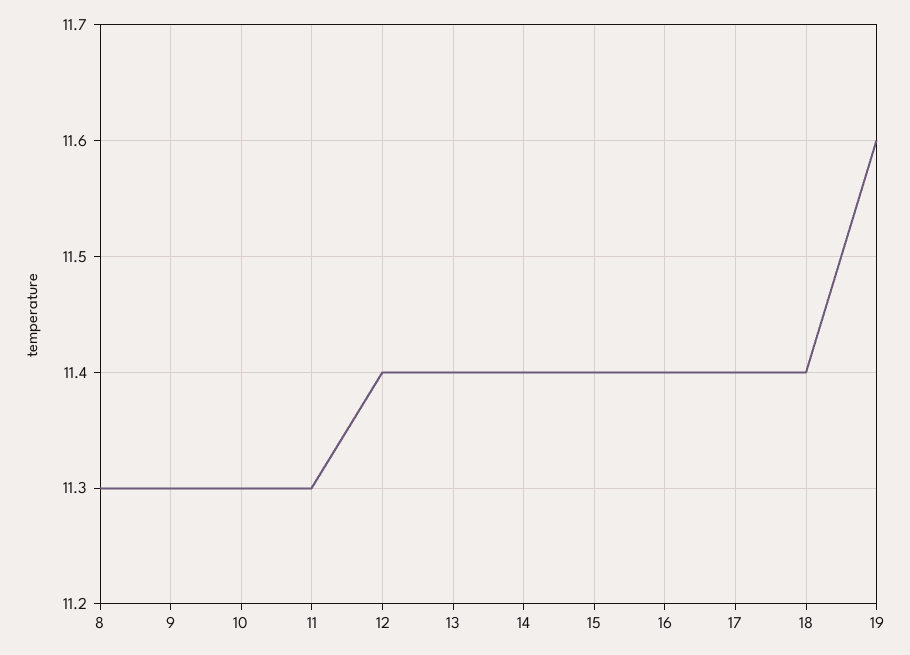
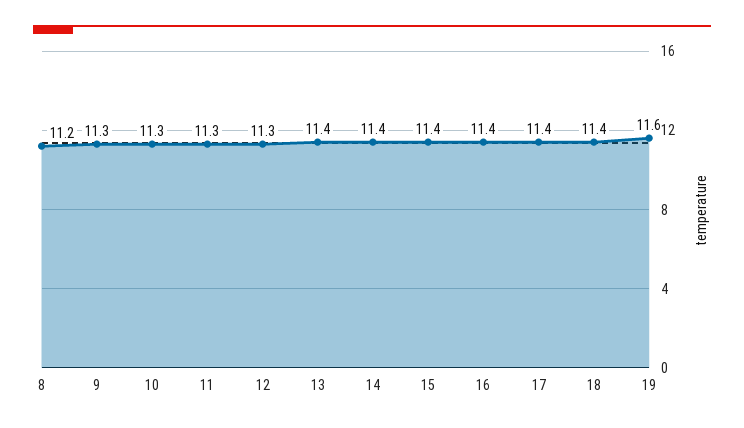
  {
-   "8": 11.3,
+   "8": 11.2,
    "9": 11.3,
    "10": 11.3,
    "11": 11.3,
-   "12": 11.4,
+   "12": 11.3,
    "13": 11.4,
    "14": 11.4,
    "15": 11.4,
    "16": 11.4,
    "17": 11.4,
    "18": 11.4,
    "19": 11.6
  }

